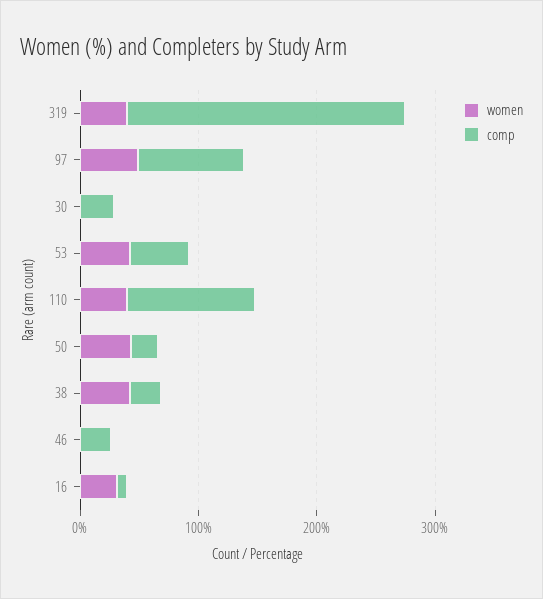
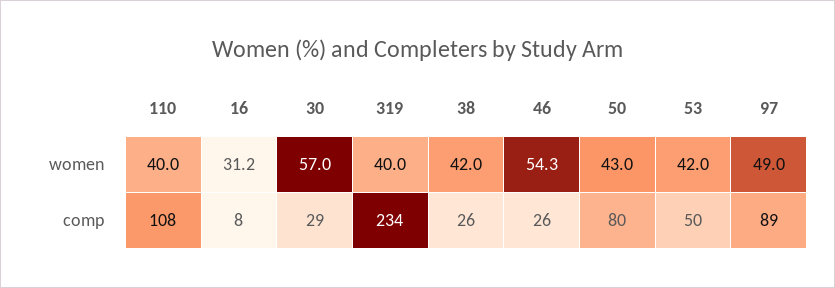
  {
    "women": {
      "319": 40,
      "97": 49,
-     "30": 0,
+     "30": 57,
      "53": 42,
      "110": 40,
      "50": 43,
      "38": 42,
-     "46": 0,
+     "46": 54.3,
      "16": 31.2
    },
    "comp": {
      "319": 234,
      "97": 89,
      "30": 29,
      "53": 50,
      "110": 108,
-     "50": 20,
+     "50": 80,
      "38": 26,
      "46": 26,
      "16": 8
    }
  }

